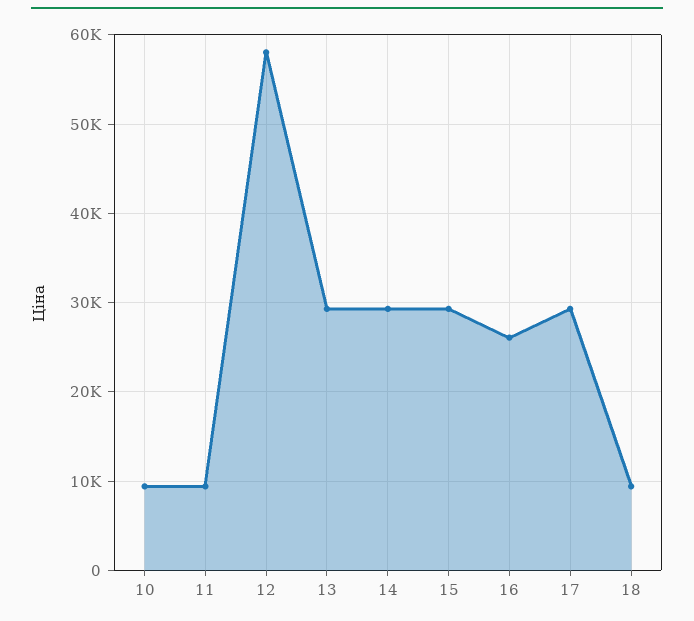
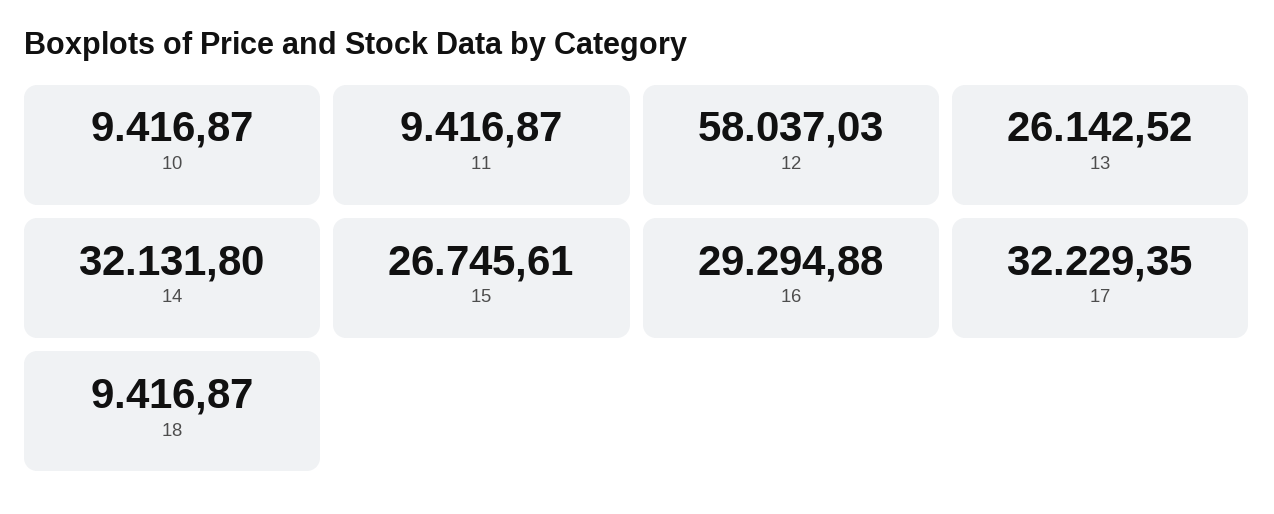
  {
    "10": 9416.87,
    "11": 9416.87,
    "12": 58037.03,
-   "13": 29000,
+   "13": 26142.52,
-   "14": 29000,
+   "14": 32131.8,
-   "15": 29000,
+   "15": 26745.61,
-   "16": 26000,
+   "16": 29294.88,
-   "17": 29000,
+   "17": 32229.35,
    "18": 9416.87
  }

